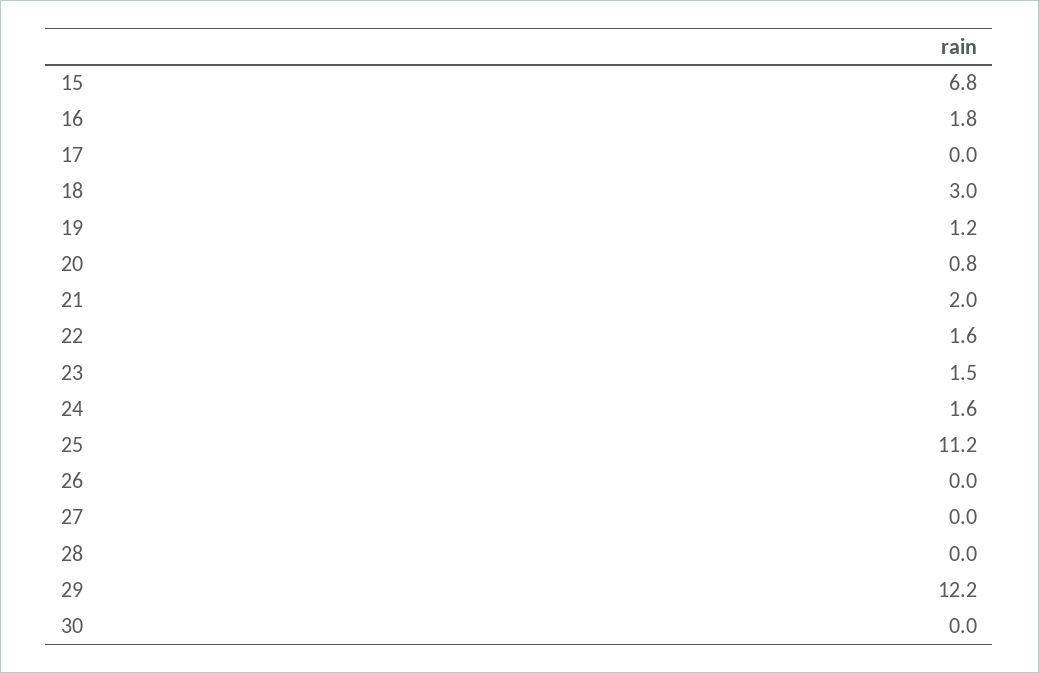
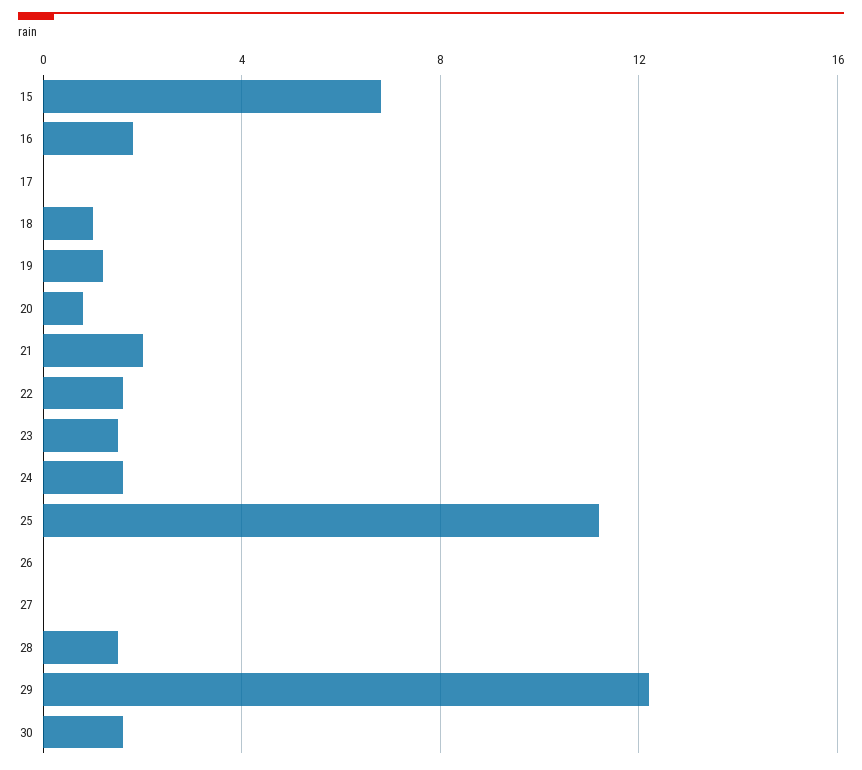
  {
    "15": 6.8,
    "16": 1.8,
    "17": 0,
-   "18": 3,
+   "18": 1,
    "19": 1.2,
    "20": 0.8,
    "21": 2,
    "22": 1.6,
    "23": 1.5,
    "24": 1.6,
    "25": 11.2,
    "26": 0,
    "27": 0,
-   "28": 0,
+   "28": 1.5,
    "29": 12.2,
-   "30": 0
+   "30": 1.5
  }

